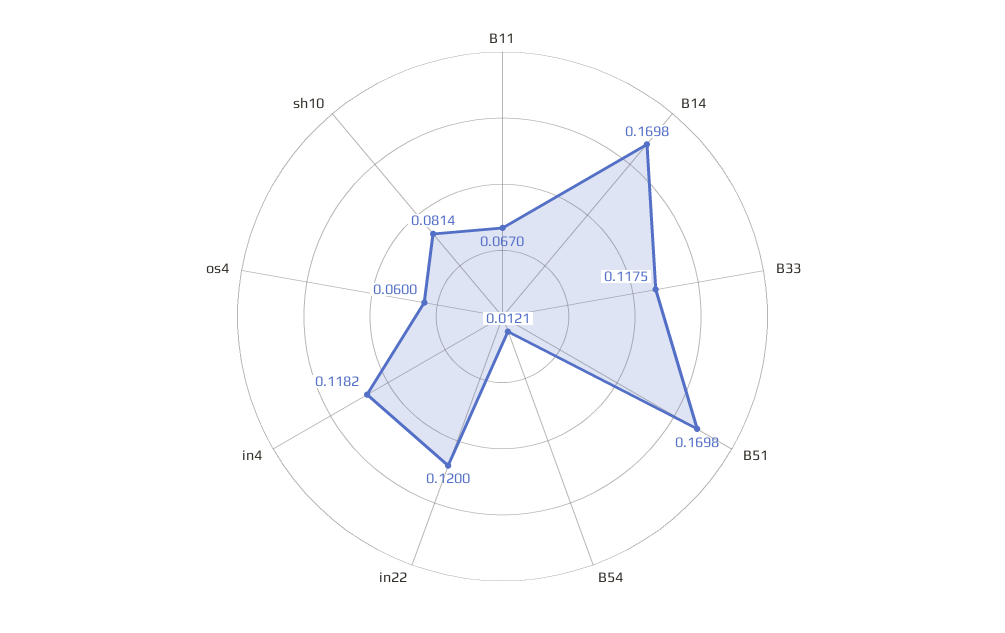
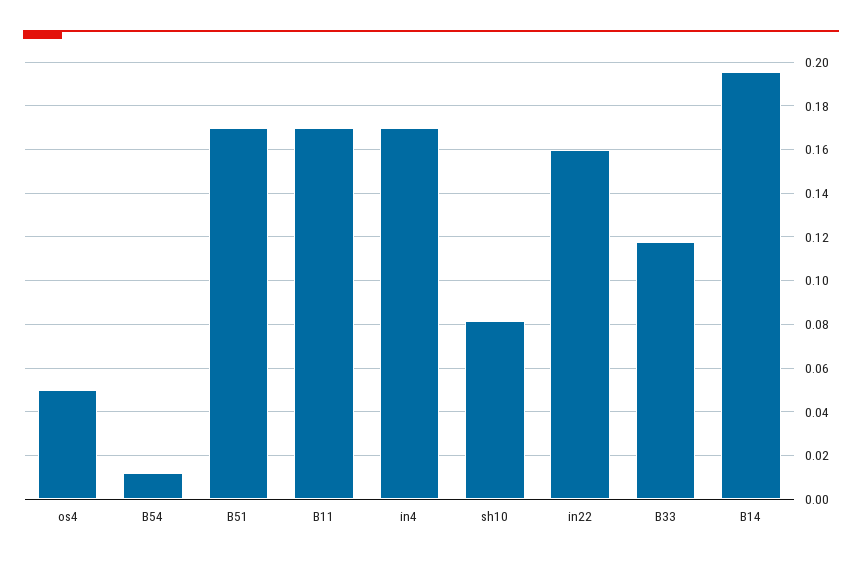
  {
-   "B11": 0.067,
+   "B11": 0.17,
-   "B14": 0.1698,
+   "B14": 0.195,
    "B33": 0.1175,
    "B51": 0.1698,
    "B54": 0.0121,
-   "in22": 0.12,
+   "in22": 0.16,
-   "in4": 0.1182,
+   "in4": 0.17,
-   "os4": 0.06,
+   "os4": 0.05,
    "sh10": 0.0814
  }

